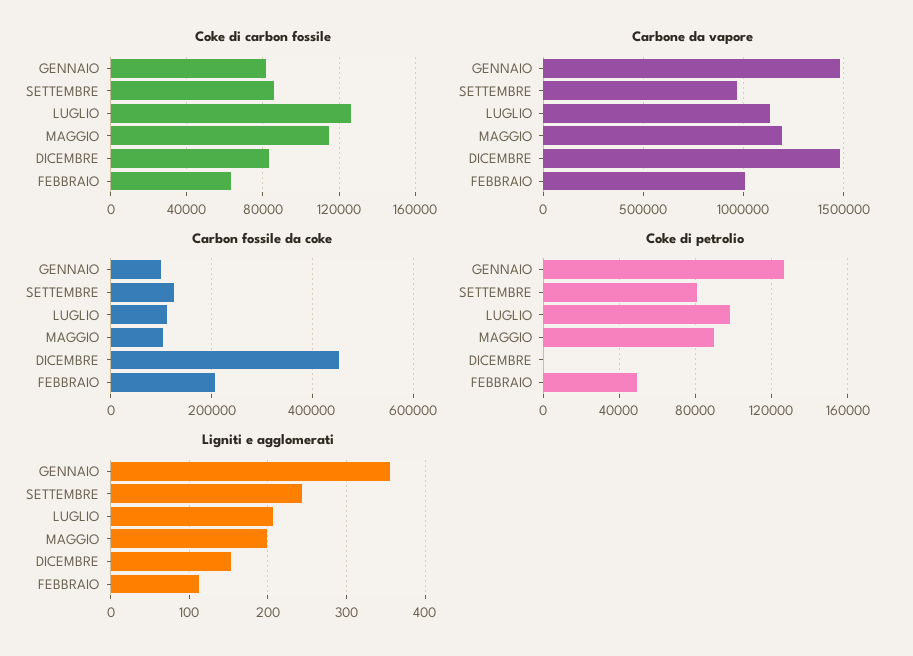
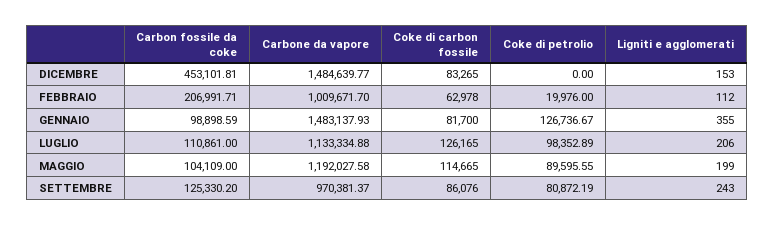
  {
    "Coke di carbon fossile": {
      "GENNAIO": 81700,
      "SETTEMBRE": 86076,
      "LUGLIO": 126165,
      "MAGGIO": 114665,
      "DICEMBRE": 83265,
      "FEBBRAIO": 62978
    },
    "Carbone da vapore": {
      "GENNAIO": 1483137.93,
      "SETTEMBRE": 970381.37,
      "LUGLIO": 1133334.88,
      "MAGGIO": 1192027.58,
      "DICEMBRE": 1484639.77,
      "FEBBRAIO": 1009671.7
    },
    "Carbon fossile da coke": {
      "GENNAIO": 98898.59,
      "SETTEMBRE": 125330.2,
      "LUGLIO": 110861,
      "MAGGIO": 104109,
      "DICEMBRE": 453101.81,
      "FEBBRAIO": 206991.71
    },
    "Coke di petrolio": {
      "GENNAIO": 126736.67,
      "SETTEMBRE": 80872.19,
      "LUGLIO": 98352.89,
      "MAGGIO": 89595.55,
      "DICEMBRE": 0,
-     "FEBBRAIO": 50000
+     "FEBBRAIO": 19976
    },
    "Ligniti e agglomerati": {
      "GENNAIO": 355,
      "SETTEMBRE": 243,
      "LUGLIO": 206,
      "MAGGIO": 199,
      "DICEMBRE": 153,
      "FEBBRAIO": 112
    }
  }

